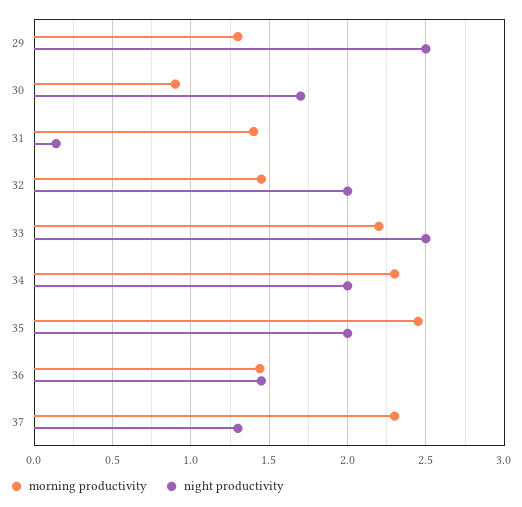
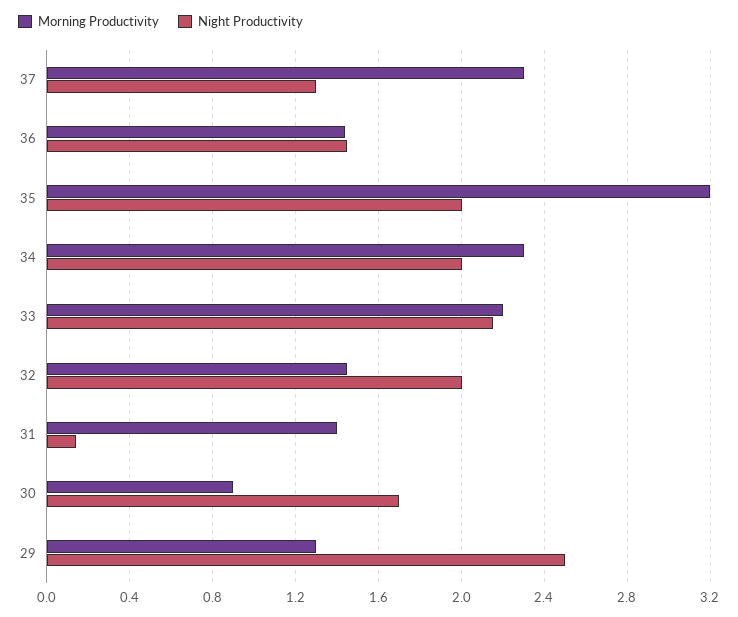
  {
    "morning productivity": {
      "29": 1.3,
      "30": 0.9,
      "31": 1.4,
      "32": 1.45,
      "33": 2.2,
      "34": 2.3,
-     "35": 2.45,
+     "35": 3.2,
      "36": 1.45,
      "37": 2.3
    },
    "night productivity": {
      "29": 2.5,
      "30": 1.7,
      "31": 0.15,
      "32": 2,
-     "33": 2.5,
+     "33": 2.15,
      "34": 2,
      "35": 2,
      "36": 1.45,
      "37": 1.3
    }
  }

